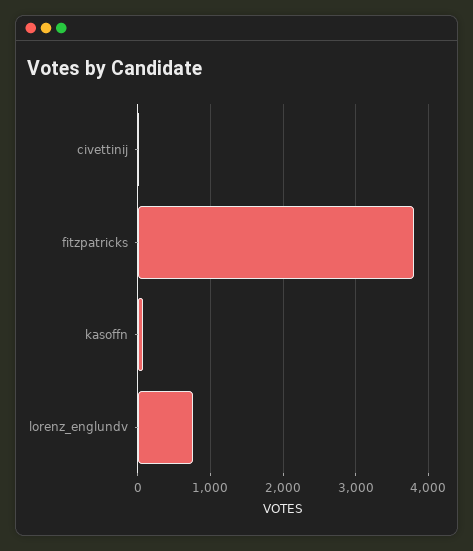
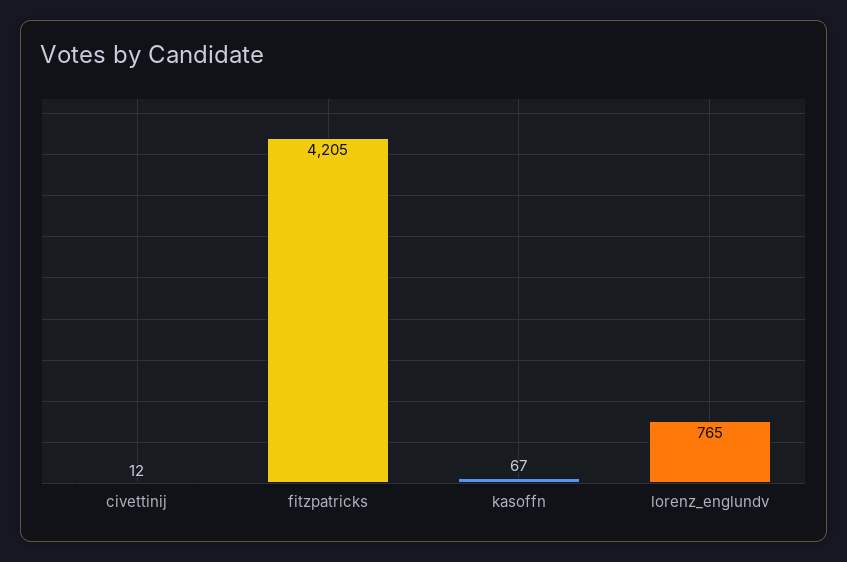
  {
    "civettinij": 12,
-   "fitzpatricks": 3800,
+   "fitzpatricks": 4205,
    "kasoffn": 67,
    "lorenz_englundv": 765
  }

